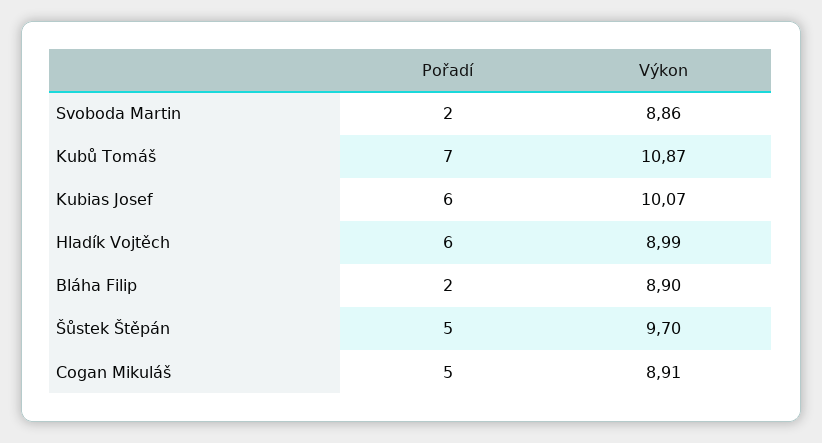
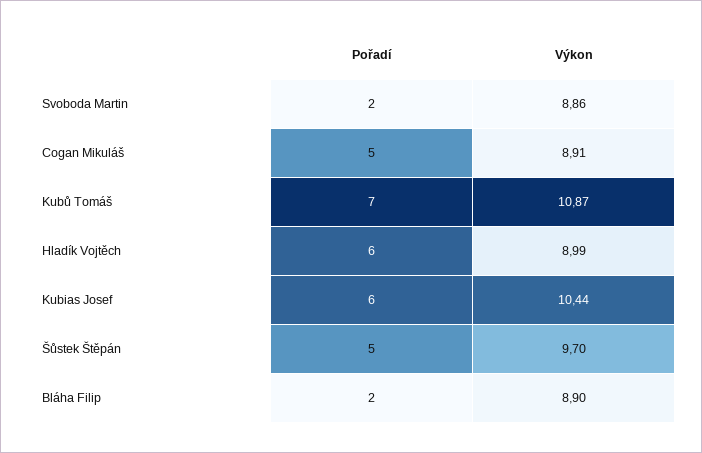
  {
    "Pořadí": {
      "Svoboda Martin": 2,
      "Kubů Tomáš": 7,
      "Kubias Josef": 6,
      "Hladík Vojtěch": 6,
      "Bláha Filip": 2,
      "Šůstek Štěpán": 5,
      "Cogan Mikuláš": 5
    },
    "Výkon": {
      "Svoboda Martin": 8.86,
      "Kubů Tomáš": 10.87,
-     "Kubias Josef": 10.07,
+     "Kubias Josef": 10.44,
      "Hladík Vojtěch": 8.99,
      "Bláha Filip": 8.9,
      "Šůstek Štěpán": 9.7,
      "Cogan Mikuláš": 8.91
    }
  }

